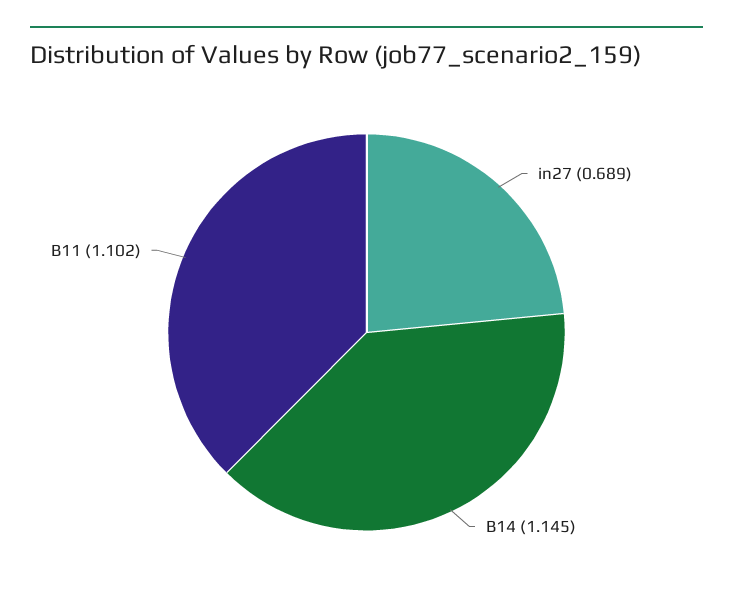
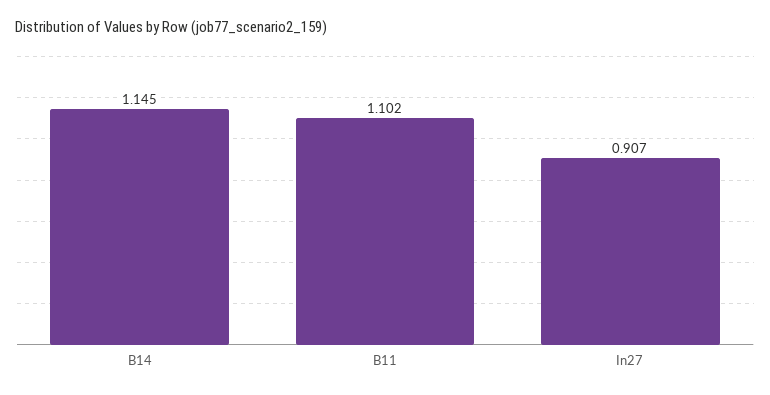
  {
-   "in27": 0.689,
+   "in27": 0.907,
    "B14": 1.145,
    "B11": 1.102
  }

